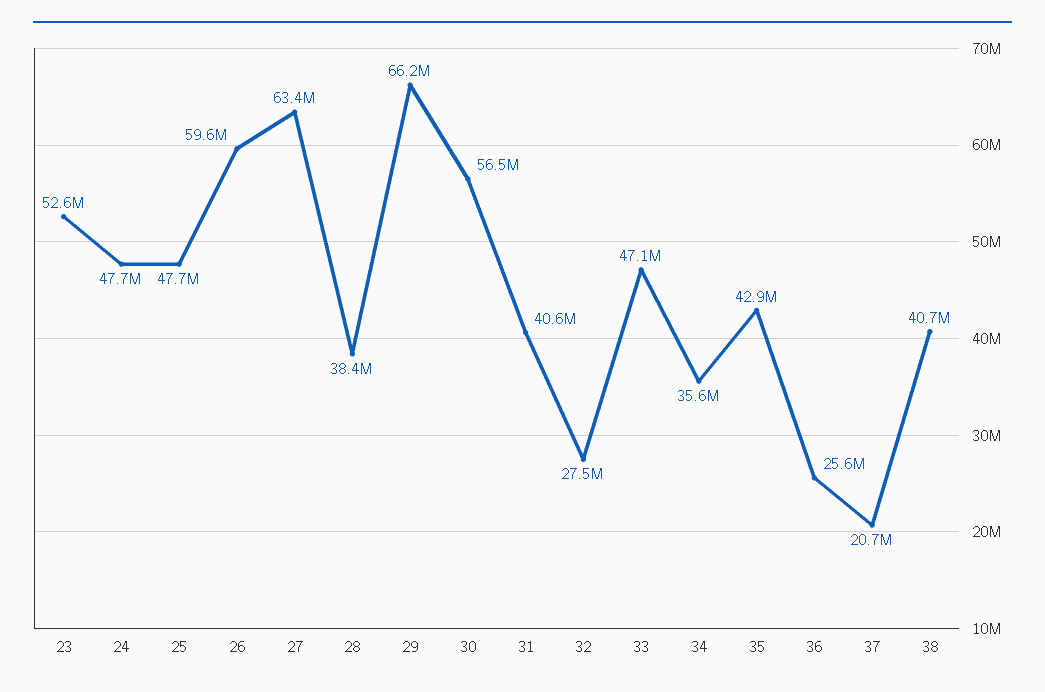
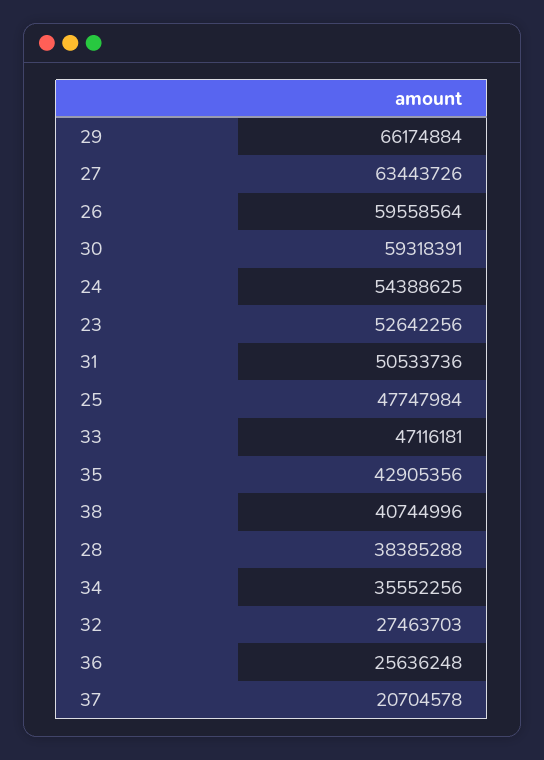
  {
    "23": 52642256,
-   "24": 47700000,
+   "24": 54388625,
    "25": 47747984,
    "26": 59558564,
    "27": 63443726,
    "28": 38385288,
    "29": 66174884,
-   "30": 56500000,
+   "30": 59318391,
-   "31": 40600000,
+   "31": 50533736,
    "32": 27463703,
    "33": 47116181,
    "34": 35552256,
    "35": 42905356,
    "36": 25636248,
    "37": 20704578,
    "38": 40744996
  }

